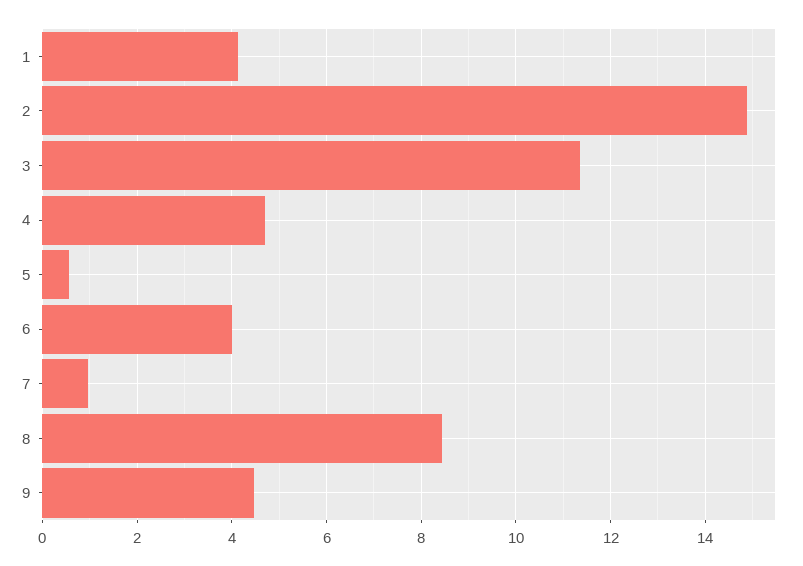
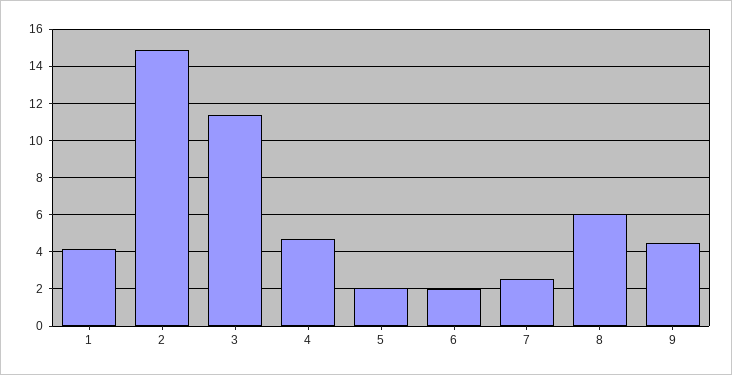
  {
    "1": 4.2,
    "2": 14.8,
    "3": 11.4,
    "4": 4.8,
-   "5": 0.6,
+   "5": 2,
-   "6": 4,
+   "6": 2,
-   "7": 1,
+   "7": 2.5,
-   "8": 8.4,
+   "8": 6,
    "9": 4.4
  }

